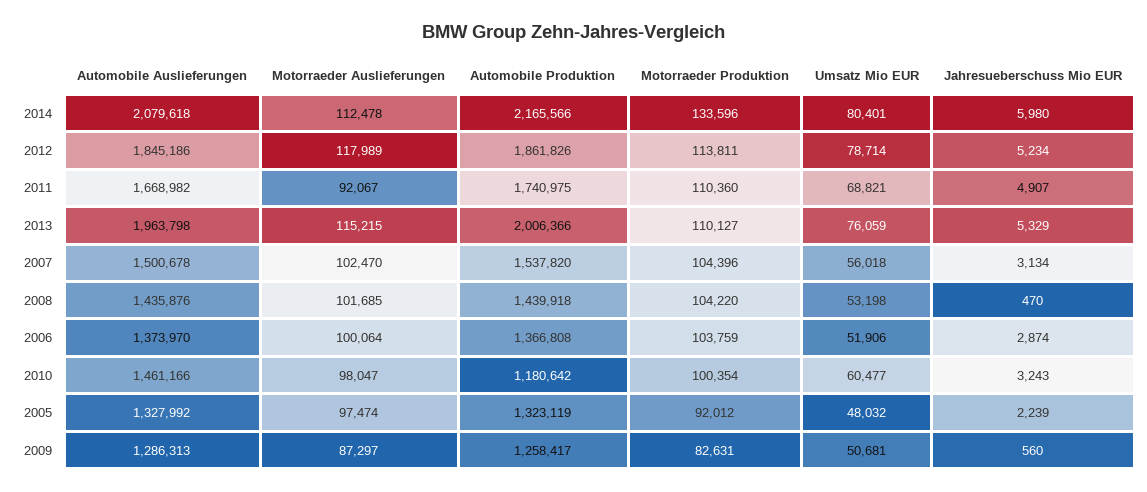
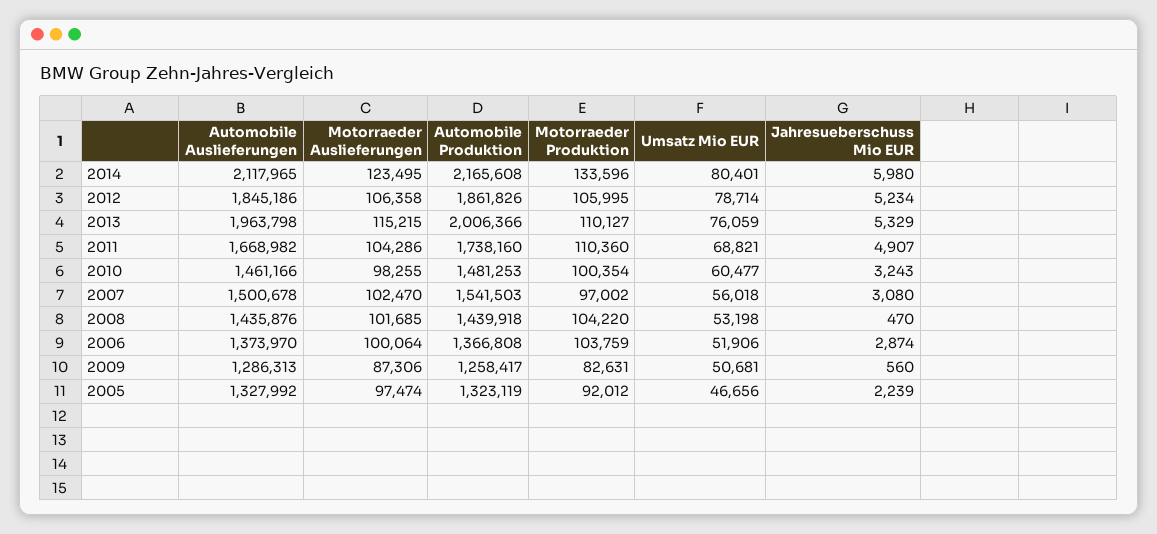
  {
    "Automobile Auslieferungen": {
-     "2014": 2079618,
+     "2014": 2117965,
      "2012": 1845186,
      "2011": 1668982,
      "2013": 1963798,
      "2007": 1500678,
      "2008": 1435876,
      "2006": 1373970,
      "2010": 1461166,
      "2005": 1327992,
      "2009": 1286313
    },
    "Motorraeder Auslieferungen": {
-     "2014": 112478,
+     "2014": 123495,
-     "2012": 117989,
+     "2012": 106358,
-     "2011": 92067,
+     "2011": 104286,
      "2013": 115215,
      "2007": 102470,
      "2008": 101685,
      "2006": 100064,
-     "2010": 98047,
+     "2010": 98255,
      "2005": 97474,
-     "2009": 87297
+     "2009": 87306
    },
    "Automobile Produktion": {
-     "2014": 2165566,
+     "2014": 2165608,
      "2012": 1861826,
-     "2011": 1740975,
+     "2011": 1738160,
      "2013": 2006366,
-     "2007": 1537820,
+     "2007": 1541503,
      "2008": 1439918,
      "2006": 1366808,
-     "2010": 1180642,
+     "2010": 1481253,
      "2005": 1323119,
      "2009": 1258417
    },
    "Motorraeder Produktion": {
      "2014": 133596,
-     "2012": 113811,
+     "2012": 105995,
      "2011": 110360,
      "2013": 110127,
-     "2007": 104396,
+     "2007": 97002,
      "2008": 104220,
      "2006": 103759,
      "2010": 100354,
      "2005": 92012,
      "2009": 82631
    },
    "Umsatz Mio EUR": {
      "2014": 80401,
      "2012": 78714,
      "2011": 68821,
      "2013": 76059,
      "2007": 56018,
      "2008": 53198,
      "2006": 51906,
      "2010": 60477,
-     "2005": 48032,
+     "2005": 46656,
      "2009": 50681
    },
    "Jahresueberschuss Mio EUR": {
      "2014": 5980,
      "2012": 5234,
      "2011": 4907,
      "2013": 5329,
-     "2007": 3134,
+     "2007": 3080,
      "2008": 470,
      "2006": 2874,
      "2010": 3243,
      "2005": 2239,
      "2009": 560
    }
  }

